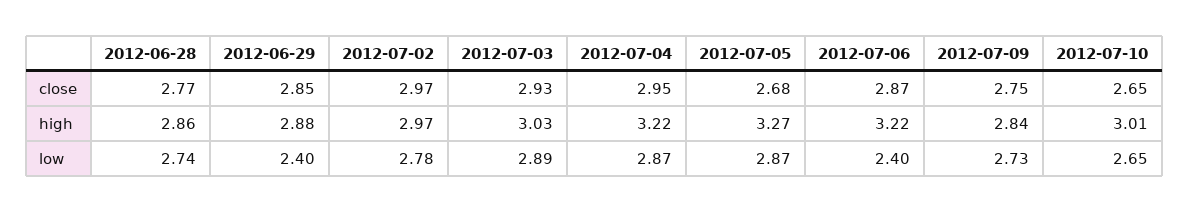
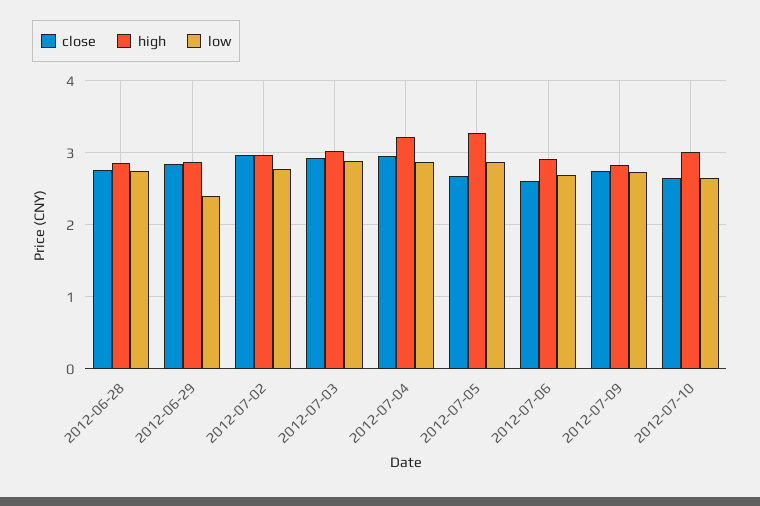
  {
    "close": {
      "2012-06-28": 2.77,
      "2012-06-29": 2.85,
      "2012-07-02": 2.97,
      "2012-07-03": 2.93,
      "2012-07-04": 2.95,
      "2012-07-05": 2.68,
-     "2012-07-06": 2.87,
+     "2012-07-06": 2.6,
      "2012-07-09": 2.75,
      "2012-07-10": 2.65
    },
    "high": {
      "2012-06-28": 2.86,
      "2012-06-29": 2.88,
      "2012-07-02": 2.97,
      "2012-07-03": 3.03,
      "2012-07-04": 3.22,
      "2012-07-05": 3.27,
-     "2012-07-06": 3.22,
+     "2012-07-06": 2.9,
      "2012-07-09": 2.84,
      "2012-07-10": 3.01
    },
    "low": {
      "2012-06-28": 2.74,
      "2012-06-29": 2.4,
      "2012-07-02": 2.78,
      "2012-07-03": 2.89,
      "2012-07-04": 2.87,
      "2012-07-05": 2.87,
-     "2012-07-06": 2.4,
+     "2012-07-06": 2.7,
      "2012-07-09": 2.73,
      "2012-07-10": 2.65
    }
  }

